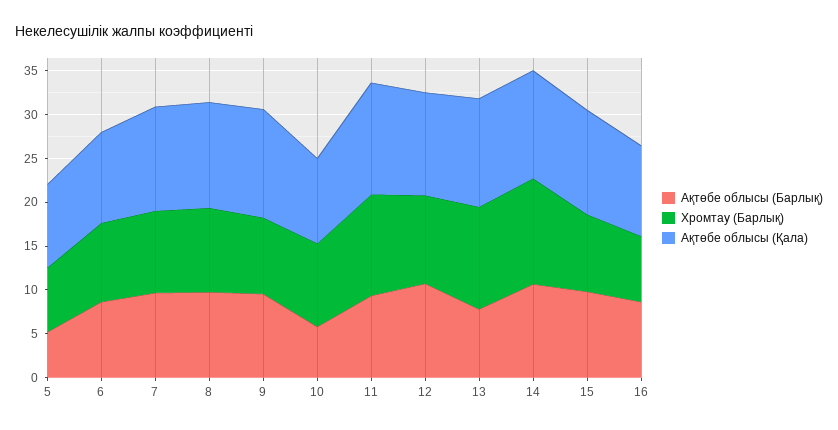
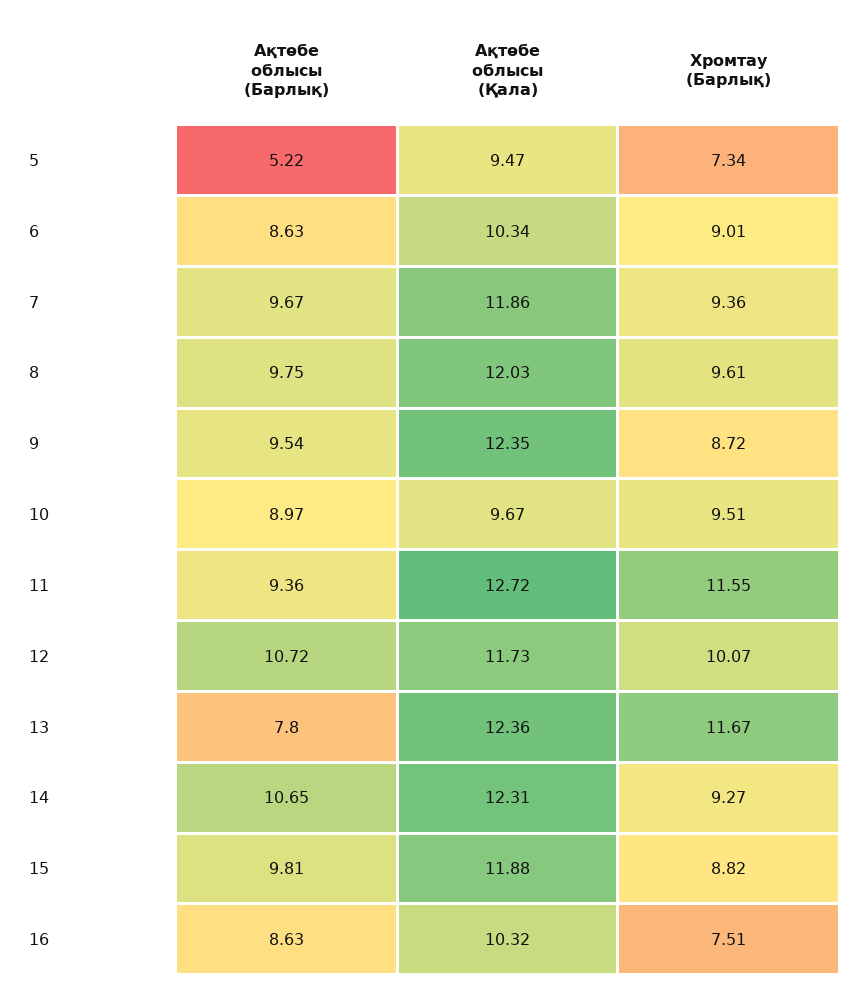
  {
    "Ақтөбе облысы (Барлық)": {
      "5": 5.22,
      "6": 8.63,
      "7": 9.67,
      "8": 9.75,
      "9": 9.54,
-     "10": 6,
+     "10": 8.97,
      "11": 9.36,
      "12": 10.72,
      "13": 7.8,
      "14": 10.65,
      "15": 9.81,
      "16": 8.63
    },
    "Хромтау (Барлық)": {
      "5": 7.34,
      "6": 9.01,
      "7": 9.36,
      "8": 9.61,
      "9": 8.72,
      "10": 9.51,
      "11": 11.55,
      "12": 10.07,
      "13": 11.67,
-     "14": 12,
+     "14": 9.27,
      "15": 8.82,
      "16": 7.51
    },
    "Ақтөбе облысы (Қала)": {
      "5": 9.47,
      "6": 10.34,
      "7": 11.86,
      "8": 12.03,
      "9": 12.35,
      "10": 9.67,
      "11": 12.72,
      "12": 11.73,
      "13": 12.36,
      "14": 12.31,
      "15": 11.88,
      "16": 10.32
    }
  }

